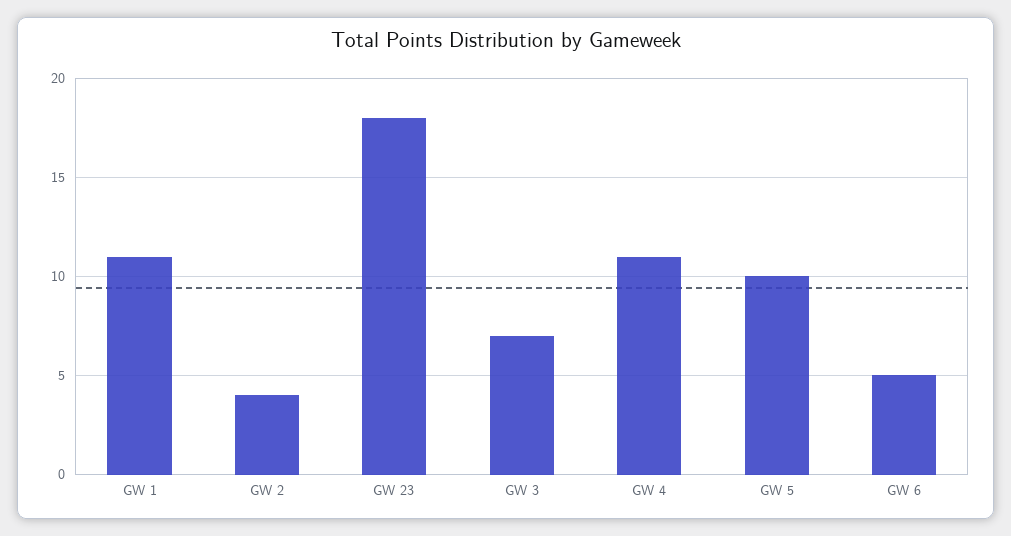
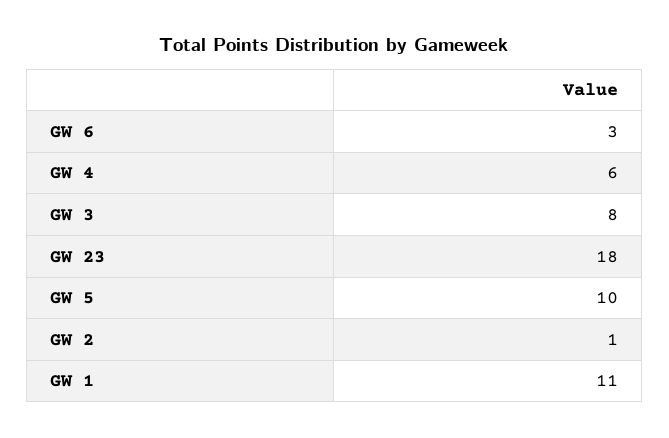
  {
    "GW 1": 11,
-   "GW 2": 4,
+   "GW 2": 1,
    "GW 23": 18,
-   "GW 3": 7,
+   "GW 3": 8,
-   "GW 4": 11,
+   "GW 4": 6,
    "GW 5": 10,
-   "GW 6": 5
+   "GW 6": 3
  }

